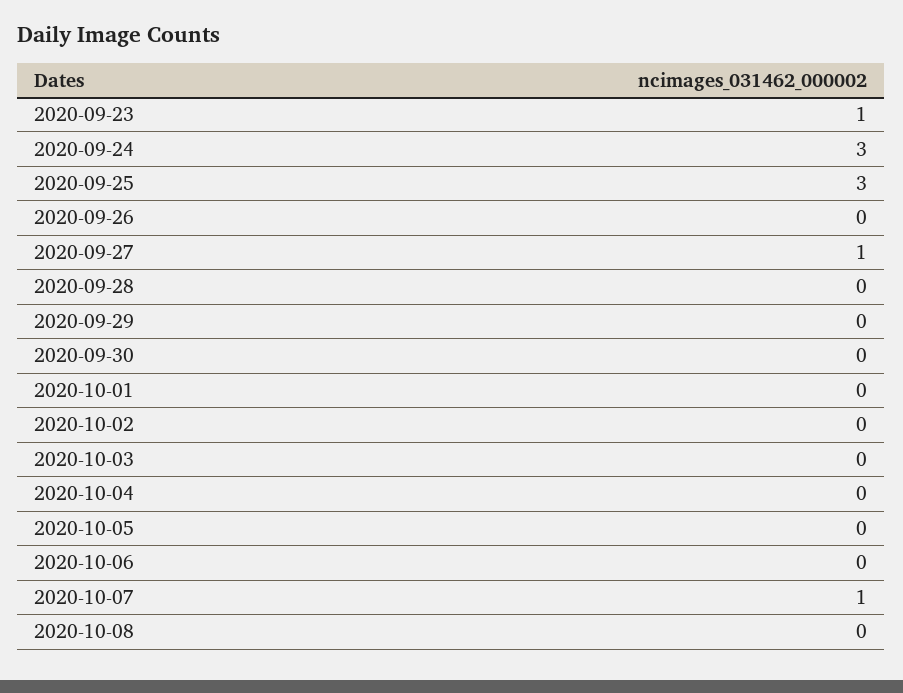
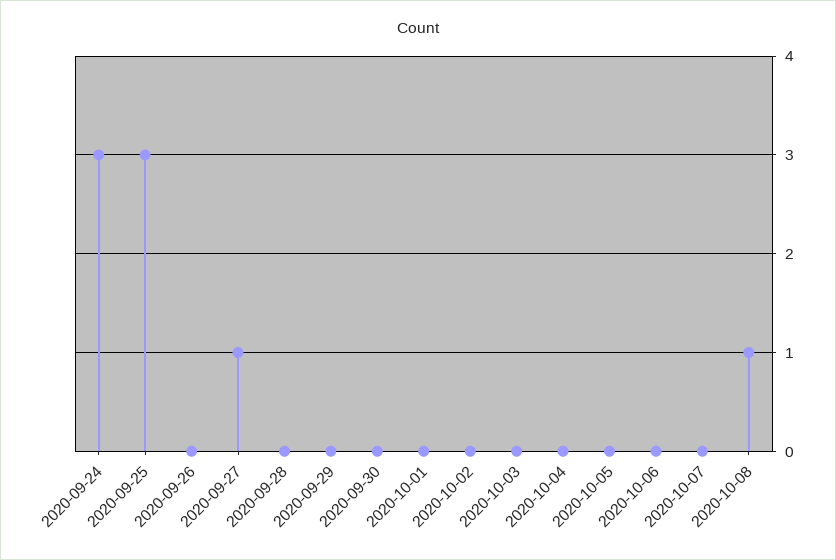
  {
-   "2020-09-23": 1,
    "2020-09-24": 3,
    "2020-09-25": 3,
    "2020-09-26": 0,
    "2020-09-27": 1,
    "2020-09-28": 0,
    "2020-09-29": 0,
    "2020-09-30": 0,
    "2020-10-01": 0,
    "2020-10-02": 0,
    "2020-10-03": 0,
    "2020-10-04": 0,
    "2020-10-05": 0,
    "2020-10-06": 0,
-   "2020-10-07": 1,
+   "2020-10-07": 0,
-   "2020-10-08": 0
+   "2020-10-08": 1
  }

